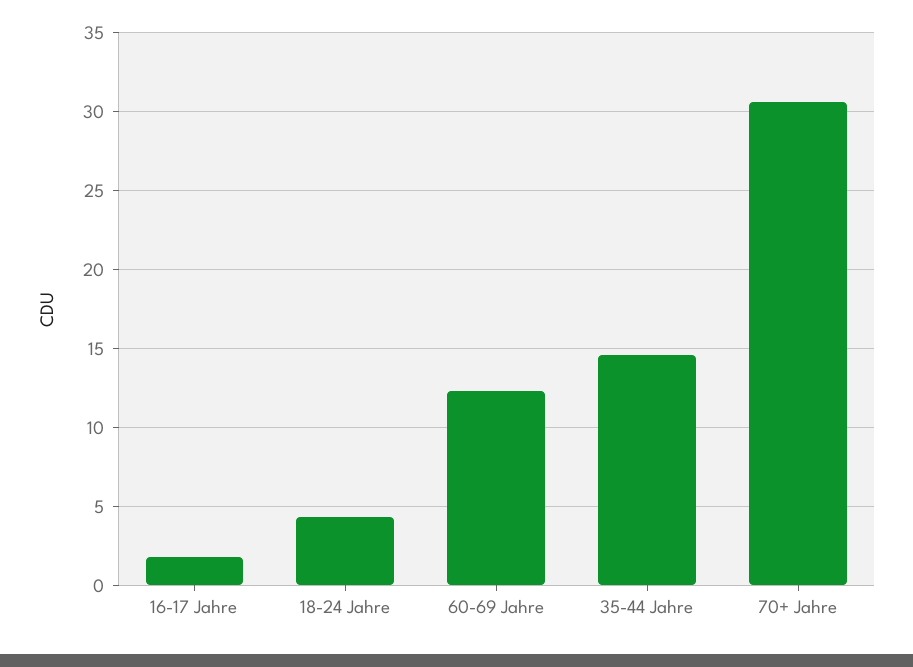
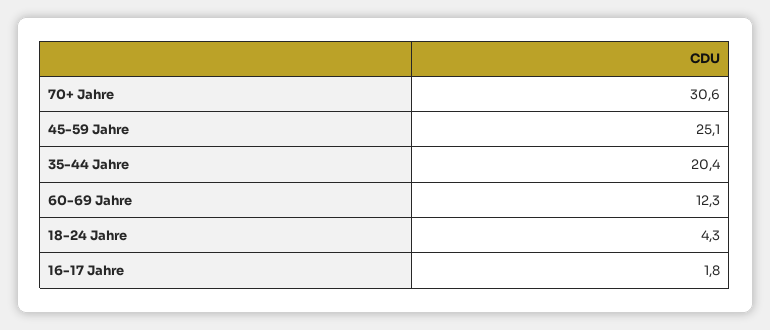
  {
    "16-17 Jahre": 1.8,
    "18-24 Jahre": 4.3,
    "60-69 Jahre": 12.3,
-   "35-44 Jahre": 14.5,
+   "35-44 Jahre": 20.4,
-   "70+ Jahre": 30.6
+   "70+ Jahre": 30.6,
+   "45-59 Jahre": 25.1
  }

